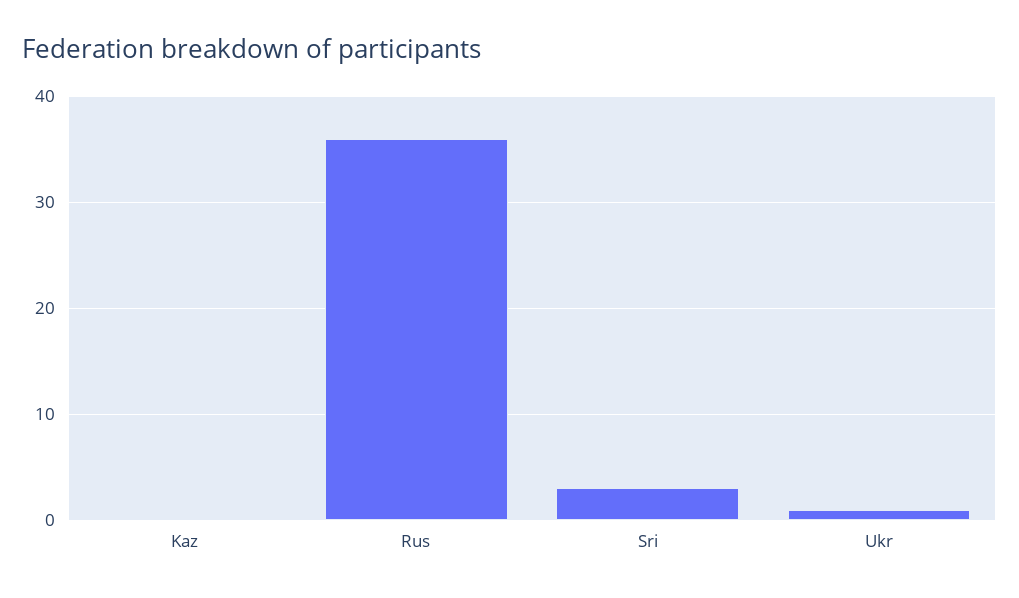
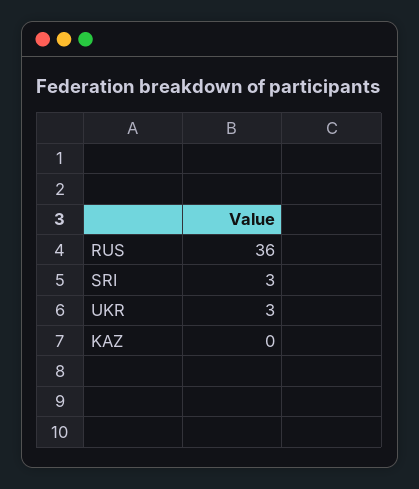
  {
    "Kaz": 0,
    "Rus": 36,
    "Sri": 3,
-   "Ukr": 1
+   "Ukr": 3
  }

